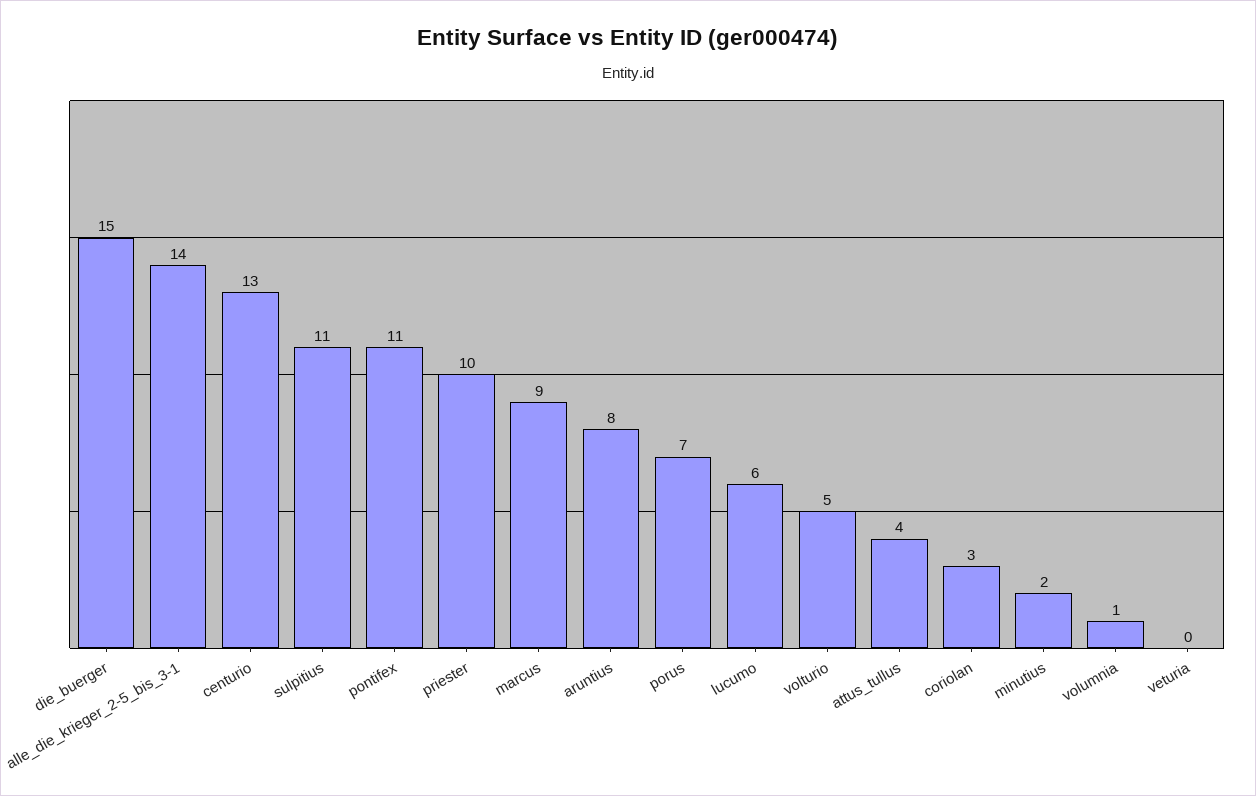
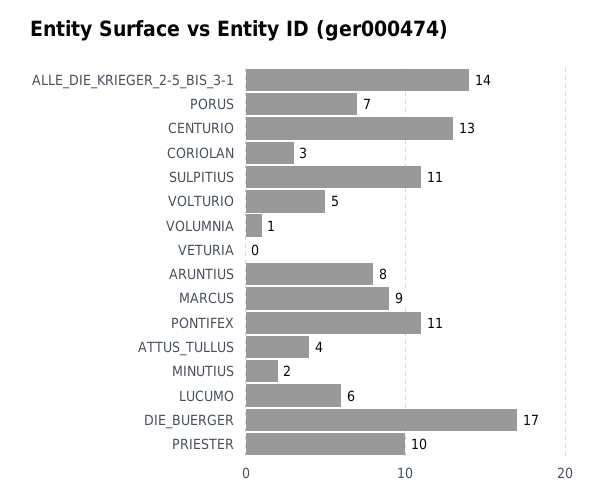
  {
-   "die_buerger": 15,
+   "die_buerger": 17,
    "alle_die_krieger_2-5_bis_3-1": 14,
    "centurio": 13,
    "sulpitius": 11,
    "pontifex": 11,
    "priester": 10,
    "marcus": 9,
    "aruntius": 8,
    "porus": 7,
    "lucumo": 6,
    "volturio": 5,
    "attus_tullus": 4,
    "coriolan": 3,
    "minutius": 2,
    "volumnia": 1,
    "veturia": 0
  }

